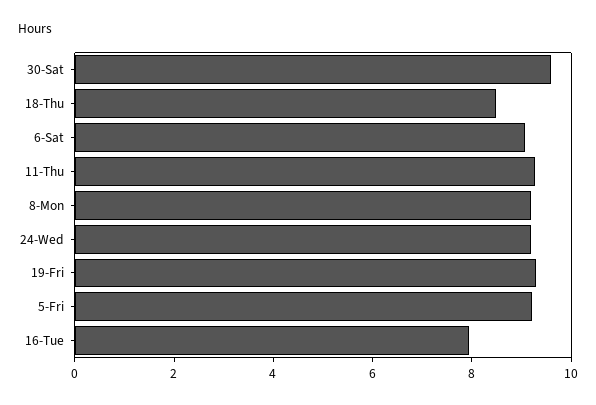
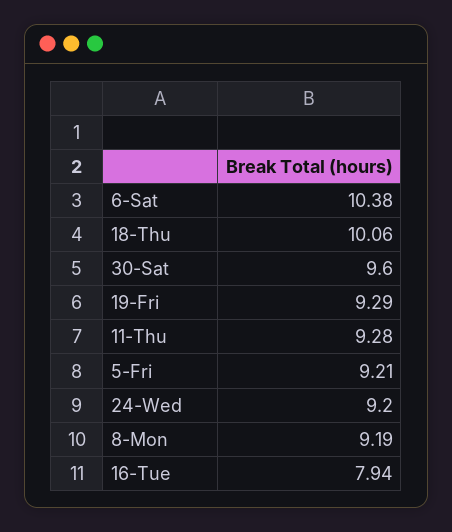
  {
    "30-Sat": 9.6,
-   "18-Thu": 8.5,
+   "18-Thu": 10.06,
-   "6-Sat": 9,
+   "6-Sat": 10.38,
    "11-Thu": 9.28,
    "8-Mon": 9.19,
    "24-Wed": 9.2,
    "19-Fri": 9.29,
    "5-Fri": 9.21,
    "16-Tue": 7.94
  }

